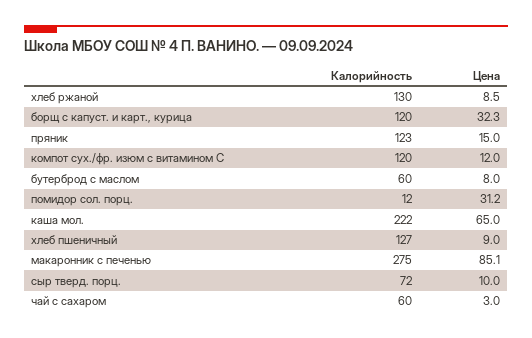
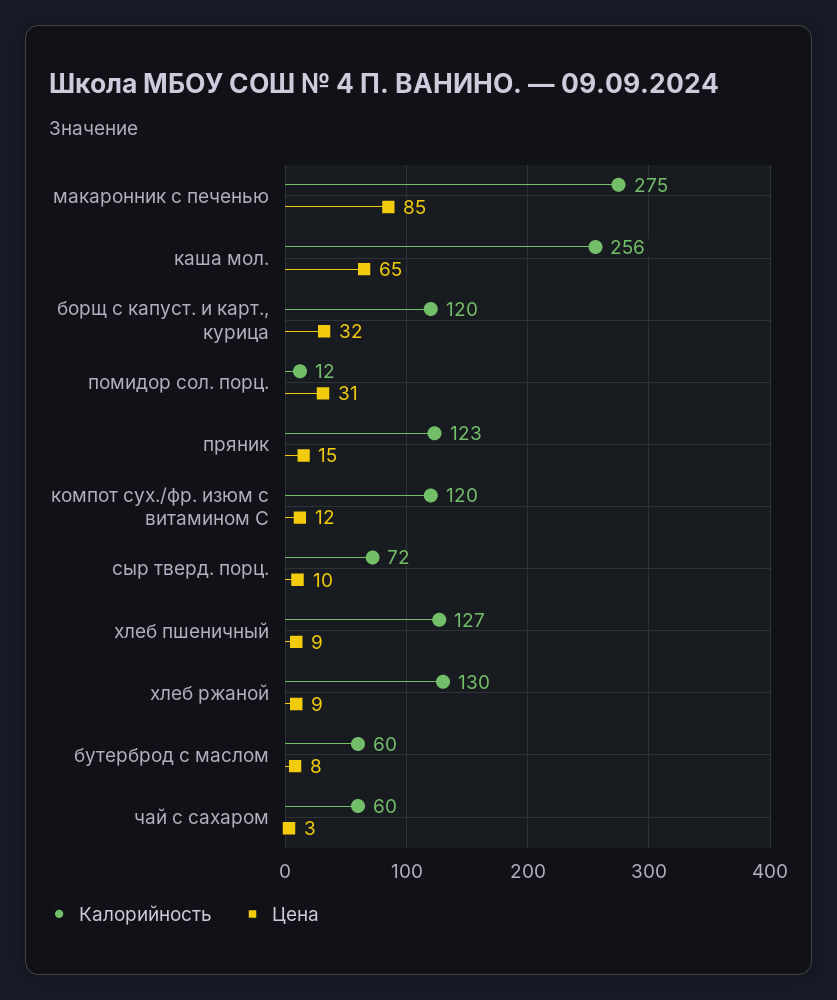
  {
    "Калорийность": {
      "хлеб ржаной": 130,
      "борщ с капуст. и карт., курица": 120,
      "пряник": 123,
      "компот сух./фр. изюм с витамином С": 120,
      "бутерброд с маслом": 60,
      "помидор сол. порц.": 12,
-     "каша мол.": 222,
+     "каша мол.": 256,
      "хлеб пшеничный": 127,
      "макаронник с печенью": 275,
      "сыр тверд. порц.": 72,
      "чай с сахаром": 60
    },
    "Цена": {
      "хлеб ржаной": 8.5,
      "борщ с капуст. и карт., курица": 32.3,
      "пряник": 15,
      "компот сух./фр. изюм с витамином С": 12,
      "бутерброд с маслом": 8,
      "помидор сол. порц.": 31.2,
      "каша мол.": 65,
      "хлеб пшеничный": 9,
      "макаронник с печенью": 85.1,
      "сыр тверд. порц.": 10,
      "чай с сахаром": 3
    }
  }

